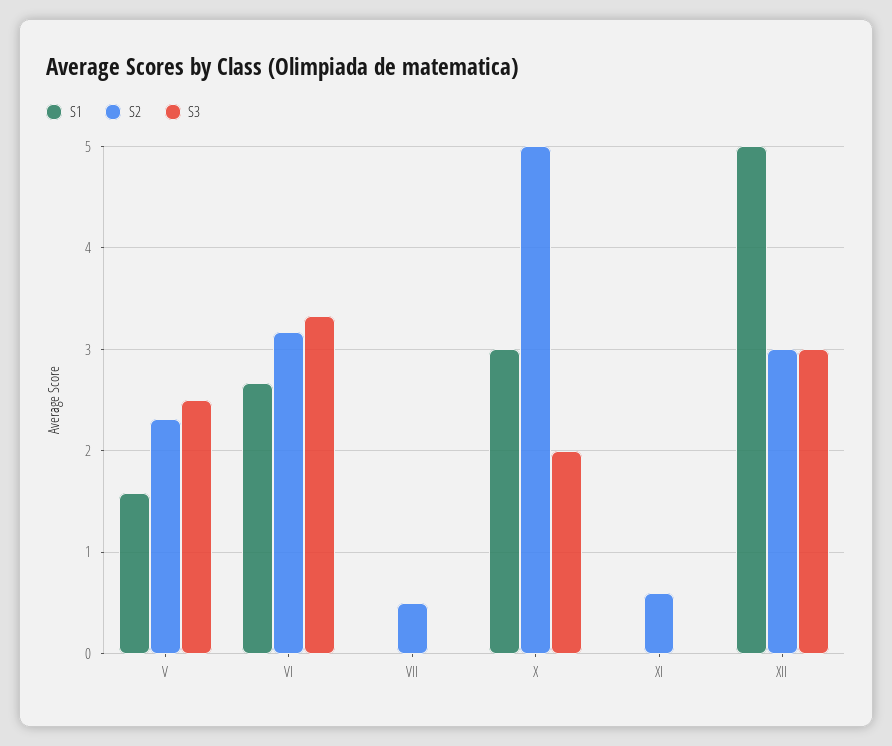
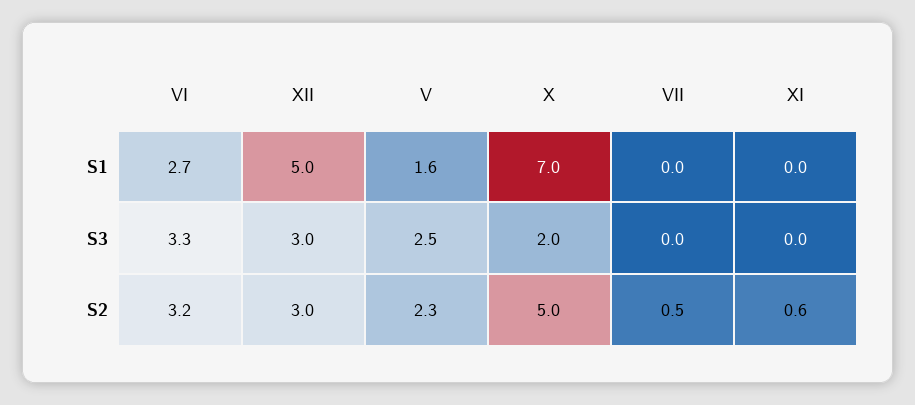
  {
    "S1": {
      "V": 1.6,
      "VI": 2.7,
      "VII": 0,
-     "X": 3,
+     "X": 7,
      "XI": 0,
      "XII": 5
    },
    "S2": {
      "V": 2.3,
      "VI": 3.2,
      "VII": 0.5,
      "X": 5,
      "XI": 0.6,
      "XII": 3
    },
    "S3": {
      "V": 2.5,
      "VI": 3.3,
      "VII": 0,
      "X": 2,
      "XI": 0,
      "XII": 3
    }
  }

